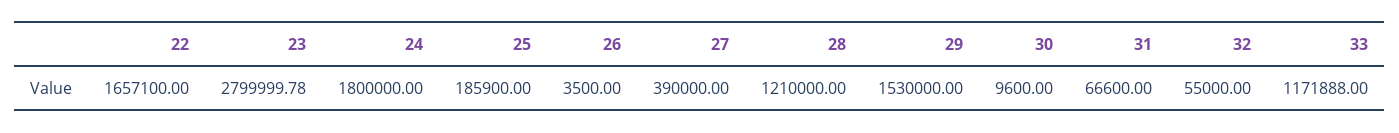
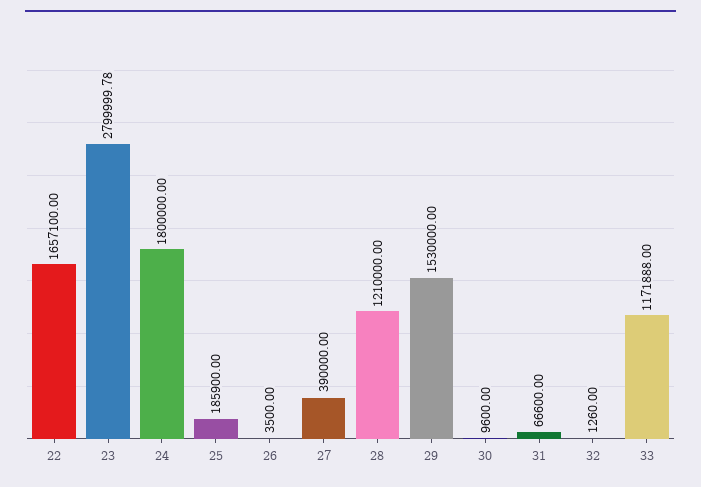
  {
    "22": 1657100,
    "23": 2799999.78,
    "24": 1800000,
    "25": 185900,
    "26": 3500,
    "27": 390000,
    "28": 1210000,
    "29": 1530000,
    "30": 9600,
    "31": 66600,
-   "32": 55000,
+   "32": 1260,
    "33": 1171888
  }

